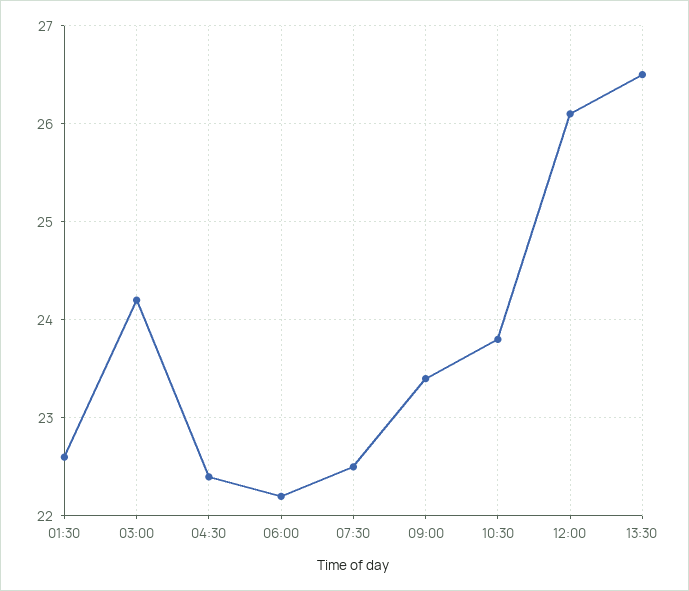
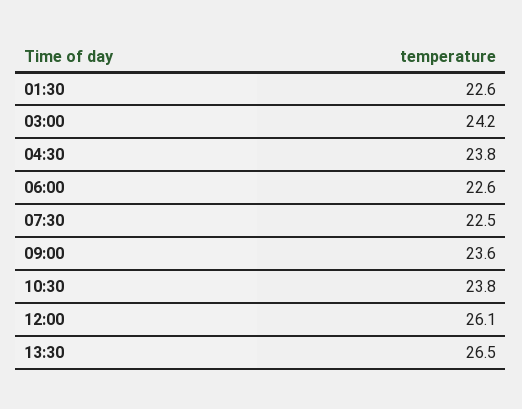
  {
    "01:30": 22.6,
    "03:00": 24.2,
-   "04:30": 22.4,
+   "04:30": 23.8,
-   "06:00": 22.2,
+   "06:00": 22.6,
    "07:30": 22.5,
-   "09:00": 23.4,
+   "09:00": 23.6,
    "10:30": 23.8,
    "12:00": 26.1,
    "13:30": 26.5
  }

